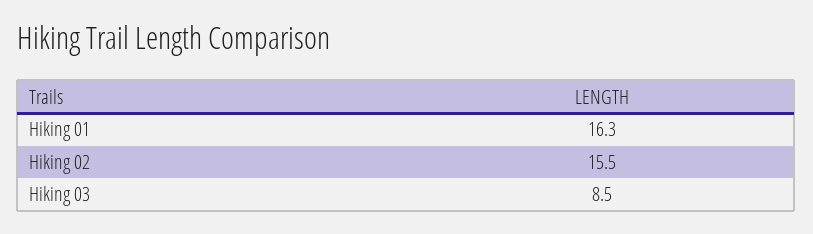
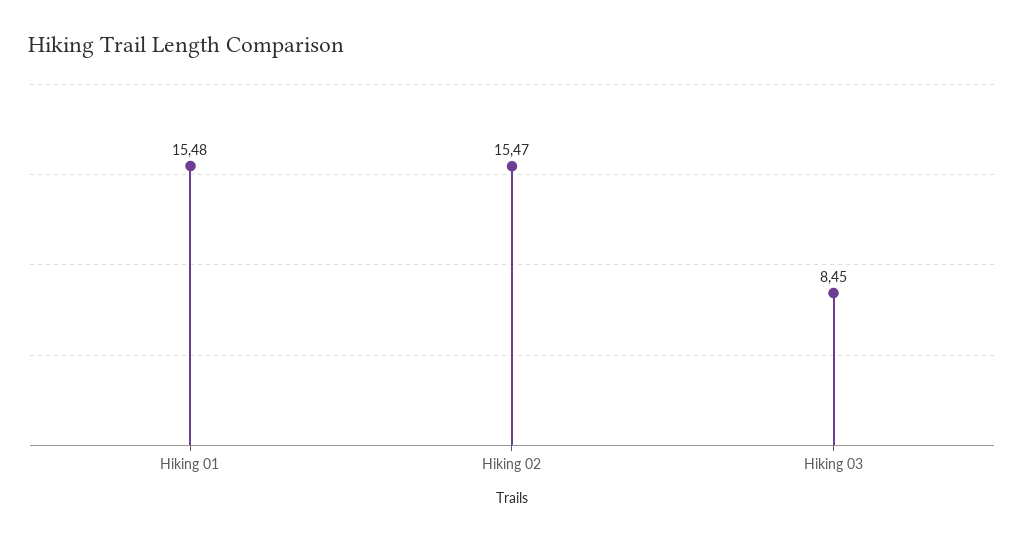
  {
-   "Hiking 01": 16.3,
+   "Hiking 01": 15.48,
    "Hiking 02": 15.47,
    "Hiking 03": 8.45
  }

